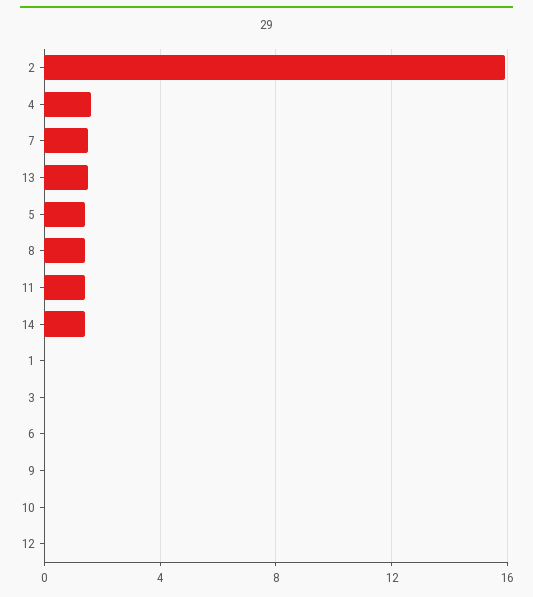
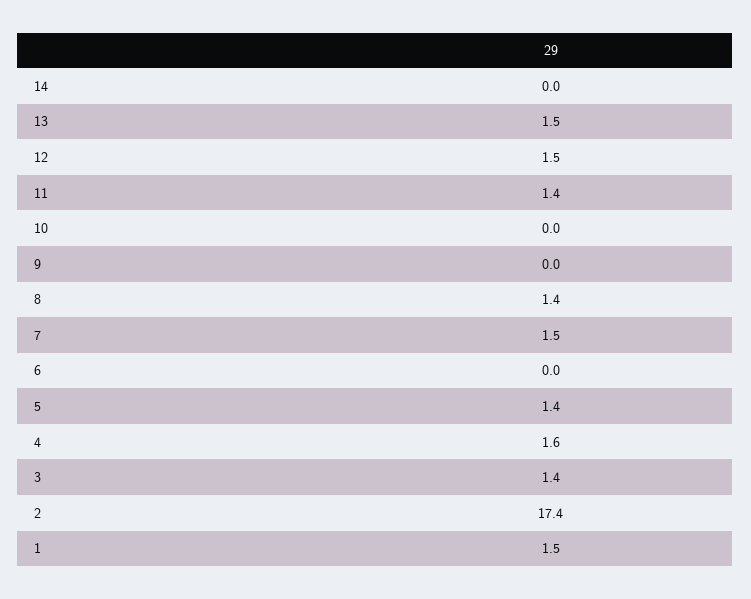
  {
-   "2": 16,
+   "2": 17.4,
    "4": 1.6,
    "7": 1.5,
    "13": 1.5,
    "5": 1.4,
    "8": 1.4,
    "11": 1.4,
-   "14": 1.5,
+   "14": 0,
-   "1": 0,
+   "1": 1.5,
-   "3": 0,
+   "3": 1.4,
    "6": 0,
    "9": 0,
    "10": 0,
-   "12": 0
+   "12": 1.5
  }

